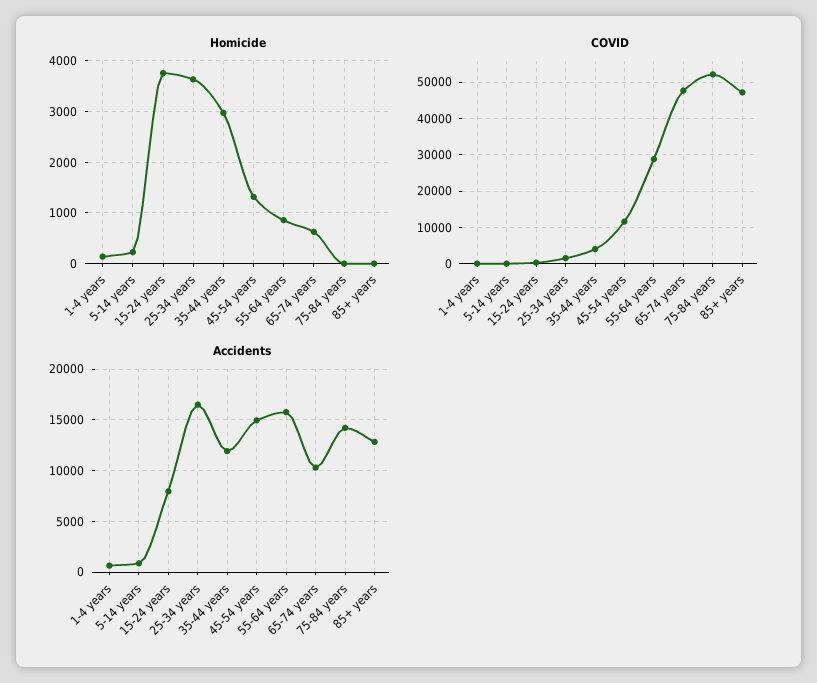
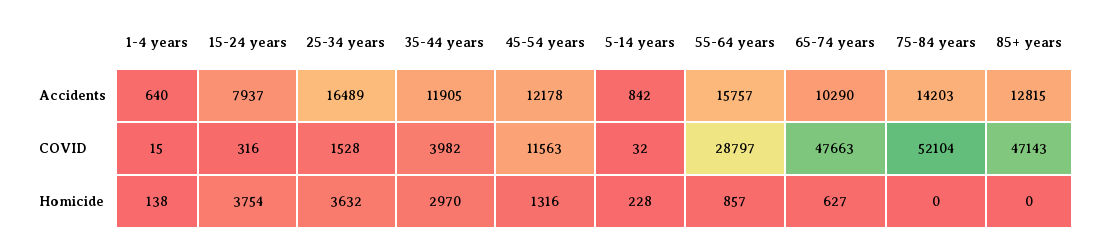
  {
    "Homicide": {
      "1-4 years": 138,
      "5-14 years": 228,
      "15-24 years": 3754,
      "25-34 years": 3632,
      "35-44 years": 2970,
      "45-54 years": 1316,
      "55-64 years": 857,
      "65-74 years": 627,
      "75-84 years": 0,
      "85+ years": 0
    },
    "COVID": {
      "1-4 years": 15,
      "5-14 years": 32,
      "15-24 years": 316,
      "25-34 years": 1528,
      "35-44 years": 3982,
      "45-54 years": 11563,
      "55-64 years": 28797,
      "65-74 years": 47663,
      "75-84 years": 52104,
      "85+ years": 47143
    },
    "Accidents": {
      "1-4 years": 640,
      "5-14 years": 842,
      "15-24 years": 7937,
      "25-34 years": 16489,
      "35-44 years": 11905,
-     "45-54 years": 15000,
+     "45-54 years": 12178,
      "55-64 years": 15757,
      "65-74 years": 10290,
      "75-84 years": 14203,
      "85+ years": 12815
    }
  }

